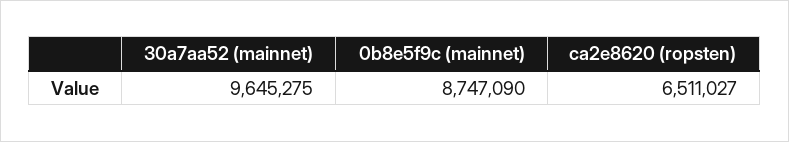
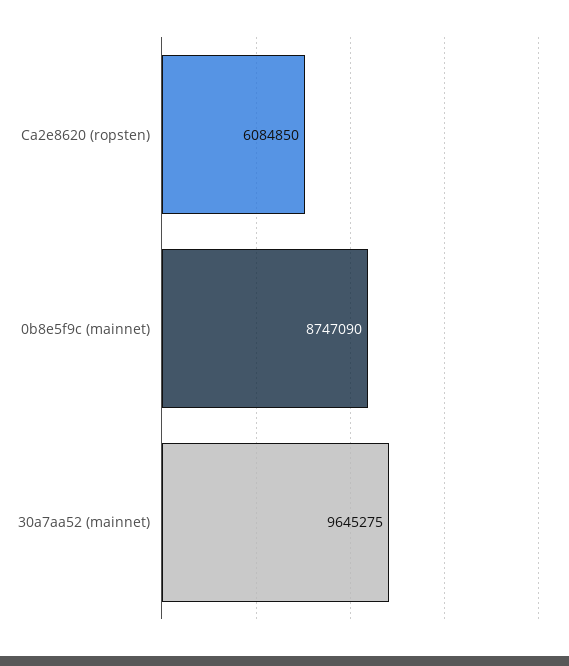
  {
    "30a7aa52 (mainnet)": 9645275,
    "0b8e5f9c (mainnet)": 8747090,
-   "ca2e8620 (ropsten)": 6511027
+   "ca2e8620 (ropsten)": 6084850
  }

